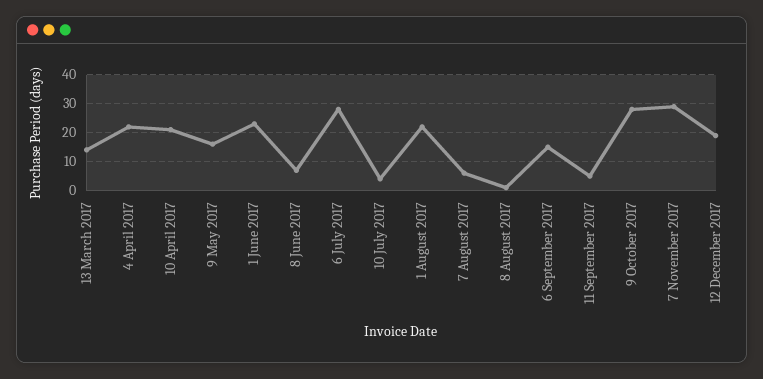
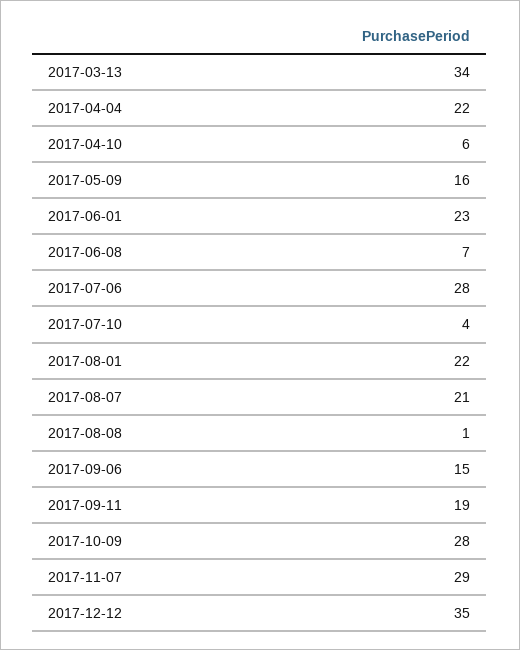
  {
-   "13 March 2017": 15,
+   "13 March 2017": 34,
    "4 April 2017": 22,
-   "10 April 2017": 20,
+   "10 April 2017": 6,
    "9 May 2017": 16,
    "1 June 2017": 23,
    "8 June 2017": 7,
    "6 July 2017": 28,
    "10 July 2017": 4,
    "1 August 2017": 22,
-   "7 August 2017": 5,
+   "7 August 2017": 21,
    "8 August 2017": 1,
    "6 September 2017": 15,
-   "11 September 2017": 5,
+   "11 September 2017": 19,
    "9 October 2017": 28,
    "7 November 2017": 29,
-   "12 December 2017": 20
+   "12 December 2017": 35
  }

